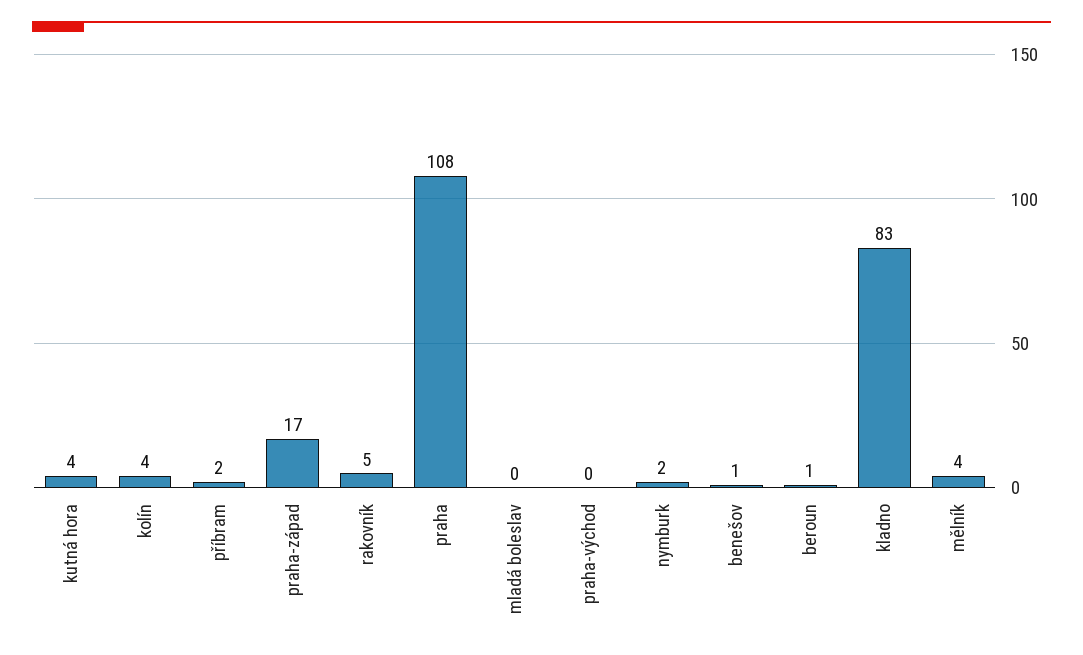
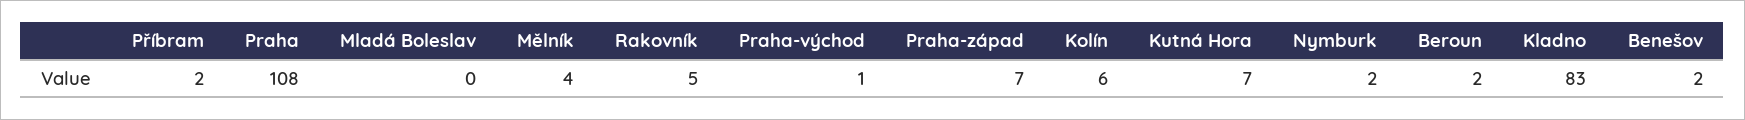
  {
-   "kutná hora": 4,
+   "kutná hora": 7,
-   "kolín": 4,
+   "kolín": 6,
    "příbram": 2,
-   "praha-západ": 17,
+   "praha-západ": 7,
    "rakovník": 5,
    "praha": 108,
    "mladá boleslav": 0,
-   "praha-východ": 0,
+   "praha-východ": 1,
    "nymburk": 2,
-   "benešov": 1,
+   "benešov": 2,
-   "beroun": 1,
+   "beroun": 2,
    "kladno": 83,
    "mělník": 4
  }

